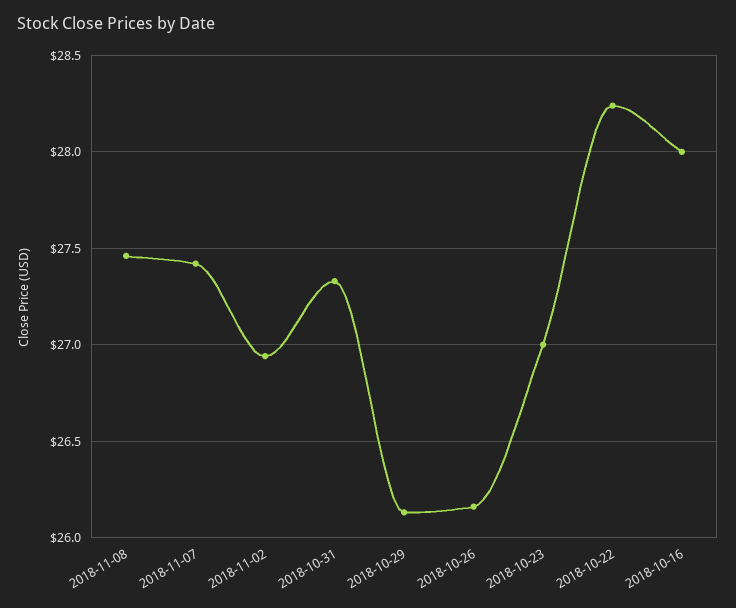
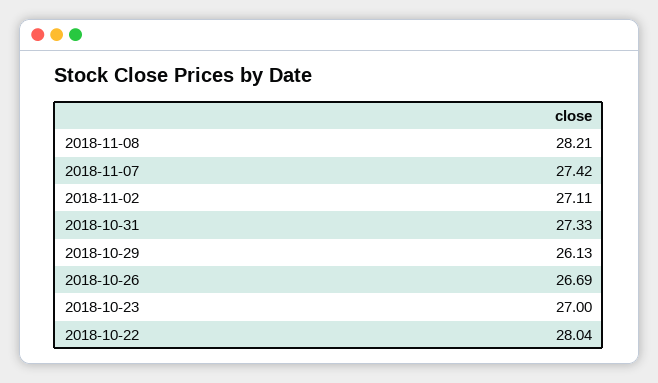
  {
-   "2018-11-08": 27.45,
+   "2018-11-08": 28.21,
    "2018-11-07": 27.42,
-   "2018-11-02": 26.95,
+   "2018-11-02": 27.11,
    "2018-10-31": 27.33,
    "2018-10-29": 26.13,
-   "2018-10-26": 26.15,
+   "2018-10-26": 26.69,
    "2018-10-23": 27,
-   "2018-10-22": 28.25,
+   "2018-10-22": 28.04
-   "2018-10-16": 28
  }

